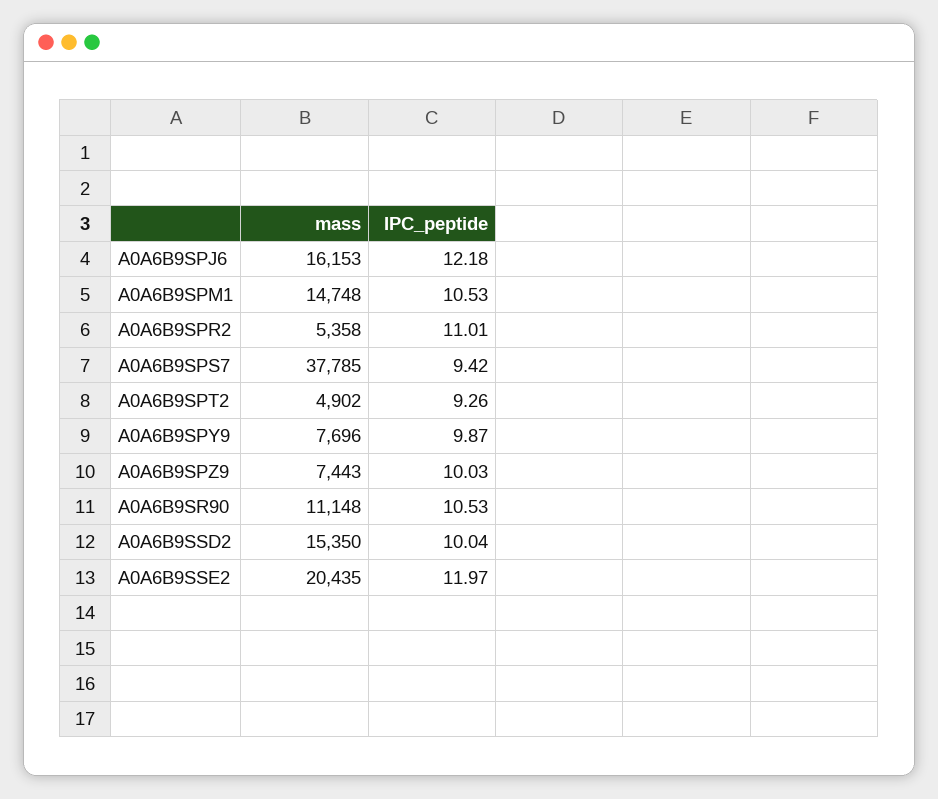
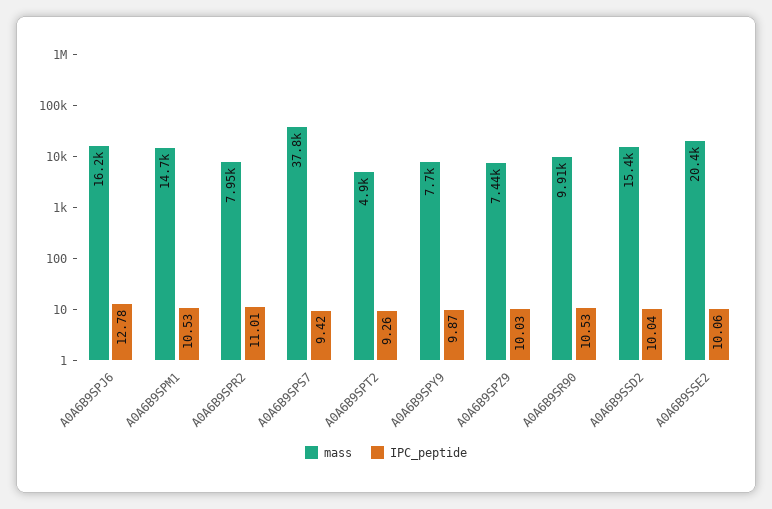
  {
    "mass": {
      "A0A6B9SPJ6": 16153,
      "A0A6B9SPM1": 14748,
-     "A0A6B9SPR2": 5358,
+     "A0A6B9SPR2": 7950,
      "A0A6B9SPS7": 37785,
      "A0A6B9SPT2": 4902,
      "A0A6B9SPY9": 7696,
      "A0A6B9SPZ9": 7443,
-     "A0A6B9SR90": 11148,
+     "A0A6B9SR90": 9910,
      "A0A6B9SSD2": 15350,
      "A0A6B9SSE2": 20435
    },
    "IPC_peptide": {
-     "A0A6B9SPJ6": 12.18,
+     "A0A6B9SPJ6": 12.78,
      "A0A6B9SPM1": 10.53,
      "A0A6B9SPR2": 11.01,
      "A0A6B9SPS7": 9.42,
      "A0A6B9SPT2": 9.26,
      "A0A6B9SPY9": 9.87,
      "A0A6B9SPZ9": 10.03,
      "A0A6B9SR90": 10.53,
      "A0A6B9SSD2": 10.04,
-     "A0A6B9SSE2": 11.97
+     "A0A6B9SSE2": 10.06
    }
  }

